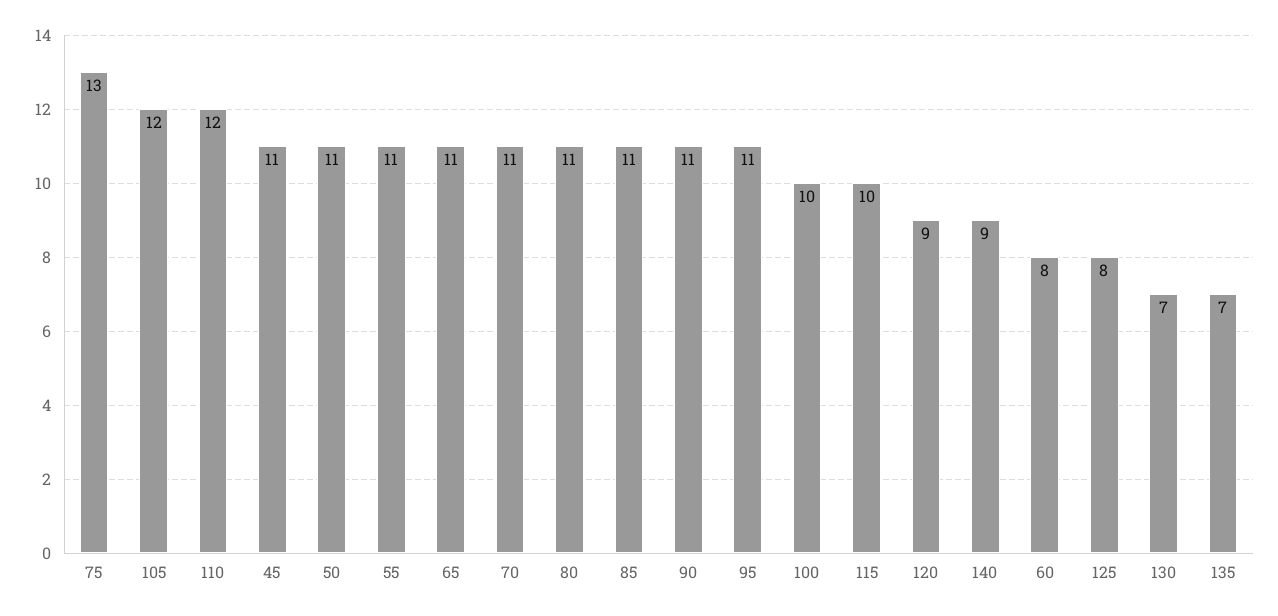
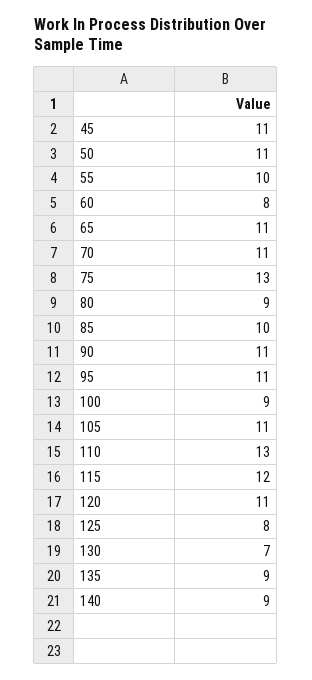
  {
    "75": 13,
-   "105": 12,
+   "105": 11,
-   "110": 12,
+   "110": 13,
    "45": 11,
    "50": 11,
-   "55": 11,
+   "55": 10,
    "65": 11,
    "70": 11,
-   "80": 11,
+   "80": 9,
-   "85": 11,
+   "85": 10,
    "90": 11,
    "95": 11,
-   "100": 10,
+   "100": 9,
-   "115": 10,
+   "115": 12,
-   "120": 9,
+   "120": 11,
    "140": 9,
    "60": 8,
    "125": 8,
    "130": 7,
-   "135": 7
+   "135": 9
  }

